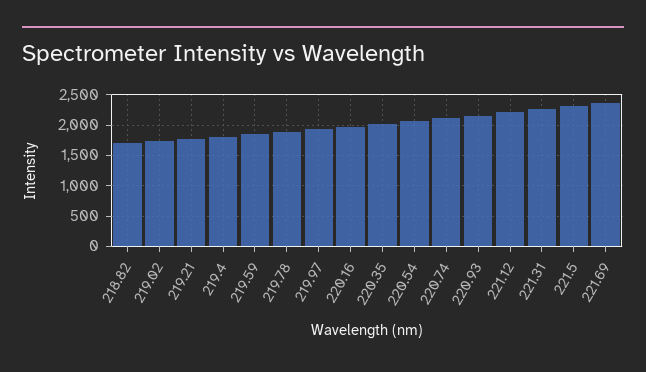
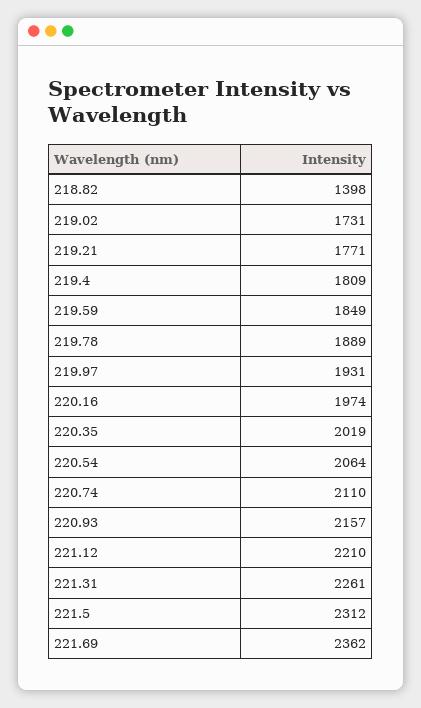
  {
-   "218.82": 1700,
+   "218.82": 1398,
    "219.02": 1731,
    "219.21": 1771,
    "219.4": 1809,
    "219.59": 1849,
    "219.78": 1889,
    "219.97": 1931,
    "220.16": 1974,
    "220.35": 2019,
    "220.54": 2064,
    "220.74": 2110,
    "220.93": 2157,
    "221.12": 2210,
    "221.31": 2261,
    "221.5": 2312,
    "221.69": 2362
  }

